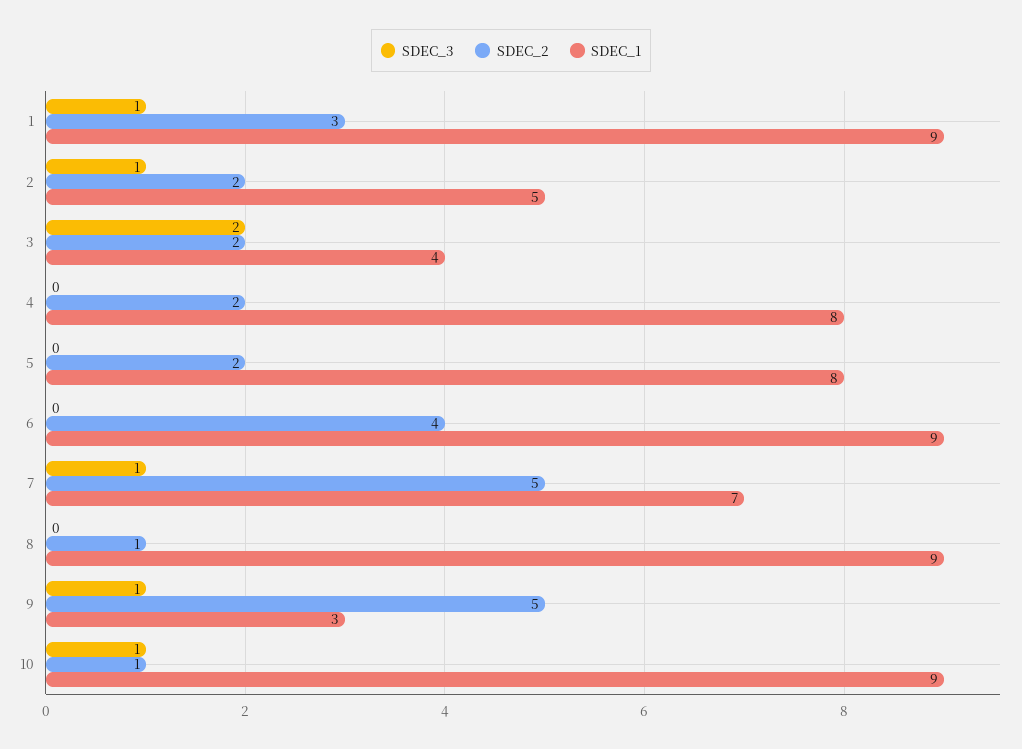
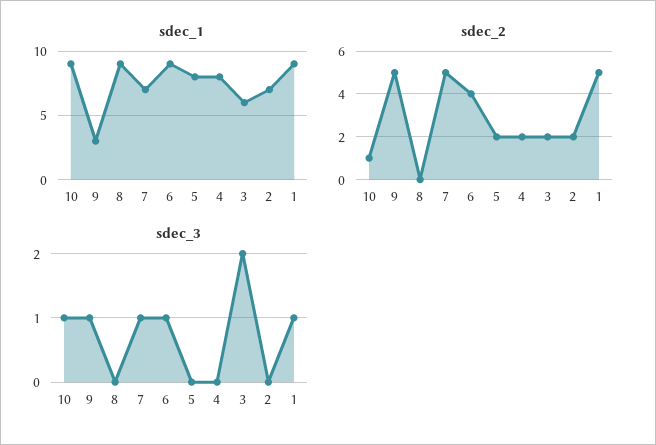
  {
    "SDEC_3": {
      "1": 1,
-     "2": 1,
+     "2": 0,
      "3": 2,
      "4": 0,
      "5": 0,
-     "6": 0,
+     "6": 1,
      "7": 1,
      "8": 0,
      "9": 1,
      "10": 1
    },
    "SDEC_2": {
-     "1": 3,
+     "1": 5,
      "2": 2,
      "3": 2,
      "4": 2,
      "5": 2,
      "6": 4,
      "7": 5,
-     "8": 1,
+     "8": 0,
      "9": 5,
      "10": 1
    },
    "SDEC_1": {
      "1": 9,
-     "2": 5,
+     "2": 7,
-     "3": 4,
+     "3": 6,
      "4": 8,
      "5": 8,
      "6": 9,
      "7": 7,
      "8": 9,
      "9": 3,
      "10": 9
    }
  }

